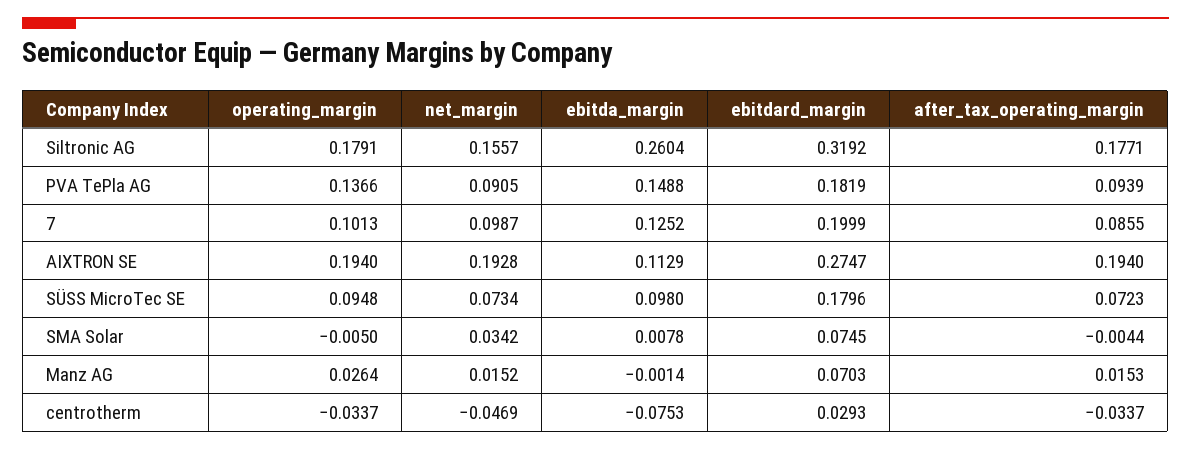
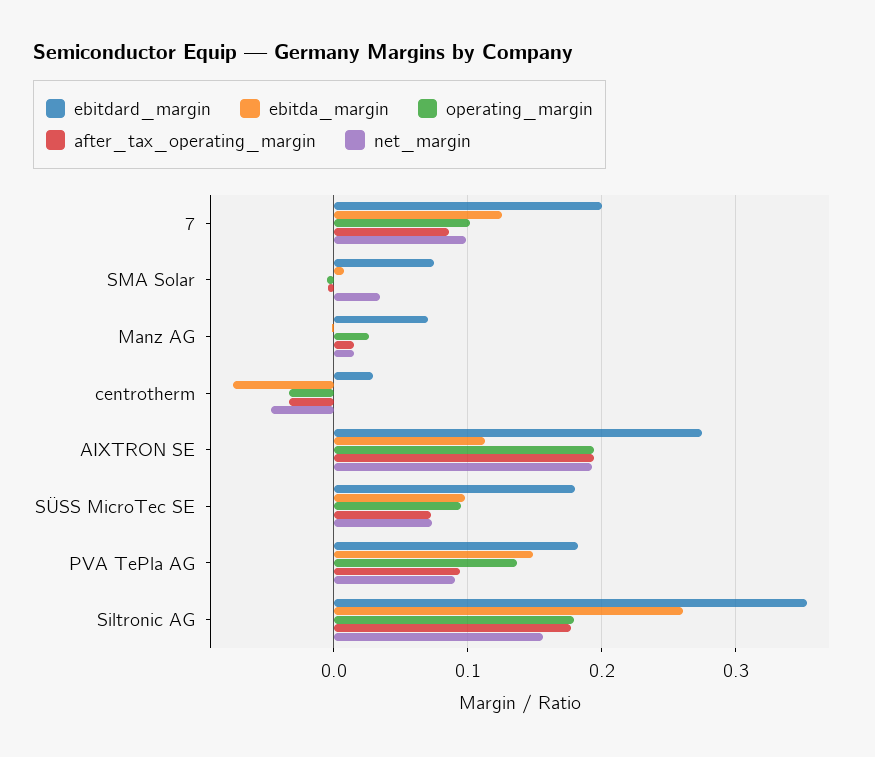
  {
    "operating_margin": {
      "Siltronic AG": 0.1791,
      "PVA TePla AG": 0.1366,
      "7": 0.1013,
      "AIXTRON SE": 0.194,
      "SÜSS MicroTec SE": 0.0948,
      "SMA Solar": -0.005,
      "Manz AG": 0.0264,
      "centrotherm": -0.0337
    },
    "net_margin": {
      "Siltronic AG": 0.1557,
      "PVA TePla AG": 0.0905,
      "7": 0.0987,
      "AIXTRON SE": 0.1928,
      "SÜSS MicroTec SE": 0.0734,
      "SMA Solar": 0.0342,
      "Manz AG": 0.0152,
      "centrotherm": -0.0469
    },
    "ebitda_margin": {
      "Siltronic AG": 0.2604,
      "PVA TePla AG": 0.1488,
      "7": 0.1252,
      "AIXTRON SE": 0.1129,
      "SÜSS MicroTec SE": 0.098,
      "SMA Solar": 0.0078,
      "Manz AG": -0.0014,
      "centrotherm": -0.0753
    },
    "ebitdard_margin": {
-     "Siltronic AG": 0.3192,
+     "Siltronic AG": 0.35,
      "PVA TePla AG": 0.1819,
      "7": 0.1999,
      "AIXTRON SE": 0.2747,
      "SÜSS MicroTec SE": 0.1796,
      "SMA Solar": 0.0745,
      "Manz AG": 0.0703,
      "centrotherm": 0.0293
    },
    "after_tax_operating_margin": {
      "Siltronic AG": 0.1771,
      "PVA TePla AG": 0.0939,
      "7": 0.0855,
      "AIXTRON SE": 0.194,
      "SÜSS MicroTec SE": 0.0723,
      "SMA Solar": -0.0044,
      "Manz AG": 0.0153,
      "centrotherm": -0.0337
    }
  }

